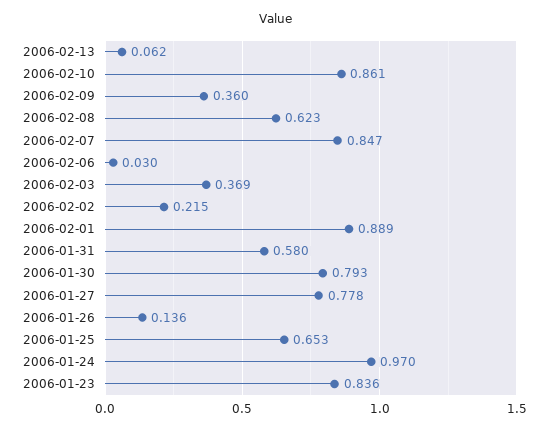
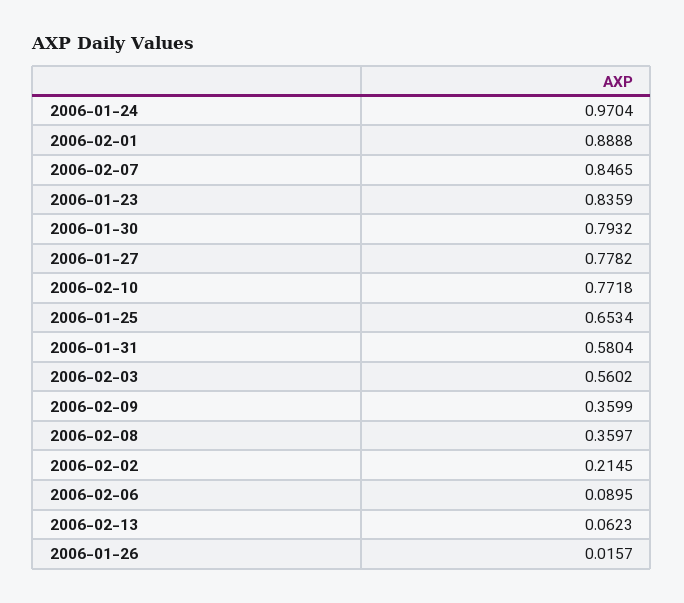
  {
    "2006-02-13": 0.0623,
-   "2006-02-10": 0.861,
+   "2006-02-10": 0.7718,
    "2006-02-09": 0.3599,
-   "2006-02-08": 0.623,
+   "2006-02-08": 0.3597,
    "2006-02-07": 0.8465,
-   "2006-02-06": 0.03,
+   "2006-02-06": 0.0895,
-   "2006-02-03": 0.369,
+   "2006-02-03": 0.5602,
    "2006-02-02": 0.2145,
    "2006-02-01": 0.8888,
    "2006-01-31": 0.5804,
    "2006-01-30": 0.7932,
    "2006-01-27": 0.7782,
-   "2006-01-26": 0.136,
+   "2006-01-26": 0.0157,
    "2006-01-25": 0.6534,
    "2006-01-24": 0.9704,
    "2006-01-23": 0.8359
  }

